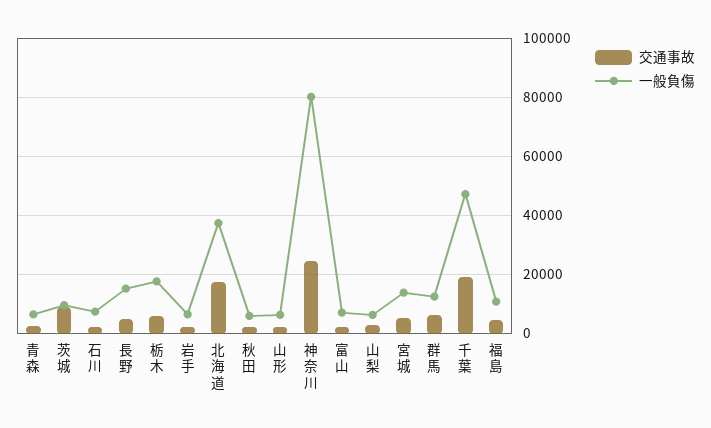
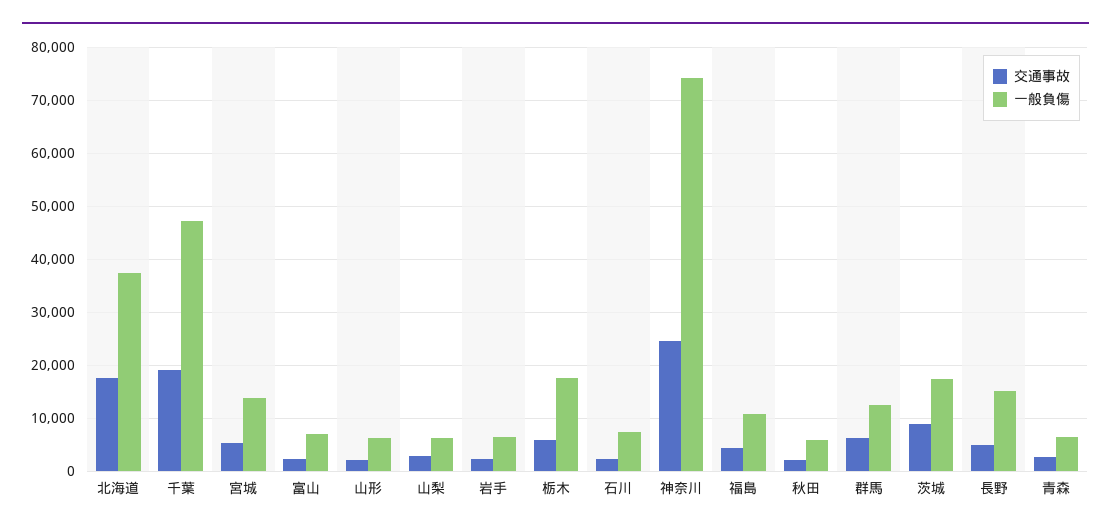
  {
    "交通事故": {
      "青森": 2000,
      "茨城": 10000,
      "石川": 2000,
      "長野": 4000,
      "栃木": 6000,
      "岩手": 2000,
      "北海道": 18000,
      "秋田": 2000,
      "山形": 2000,
      "神奈川": 24000,
      "富山": 2000,
      "山梨": 2000,
      "宮城": 6000,
      "群馬": 6000,
      "千葉": 20000,
      "福島": 4000
    },
    "一般負傷": {
      "青森": 6000,
-     "茨城": 10000,
+     "茨城": 18000,
      "石川": 8000,
      "長野": 16000,
      "栃木": 18000,
      "岩手": 6000,
      "北海道": 38000,
      "秋田": 6000,
      "山形": 6000,
-     "神奈川": 80000,
+     "神奈川": 74000,
      "富山": 8000,
      "山梨": 6000,
      "宮城": 14000,
      "群馬": 12000,
      "千葉": 48000,
      "福島": 10000
    }
  }

